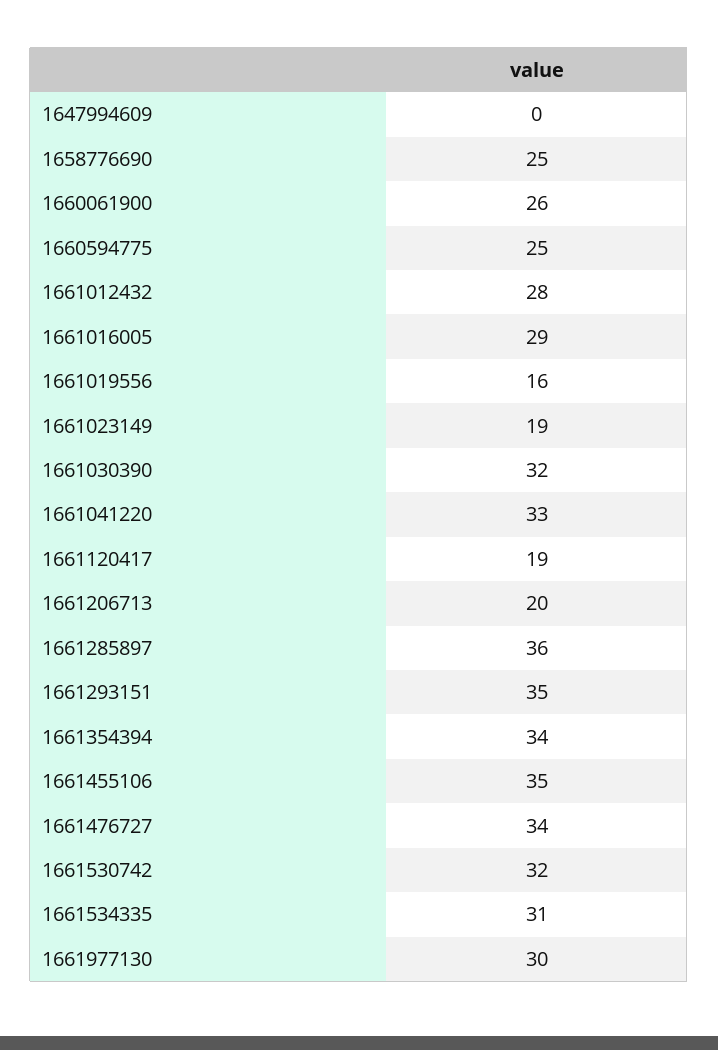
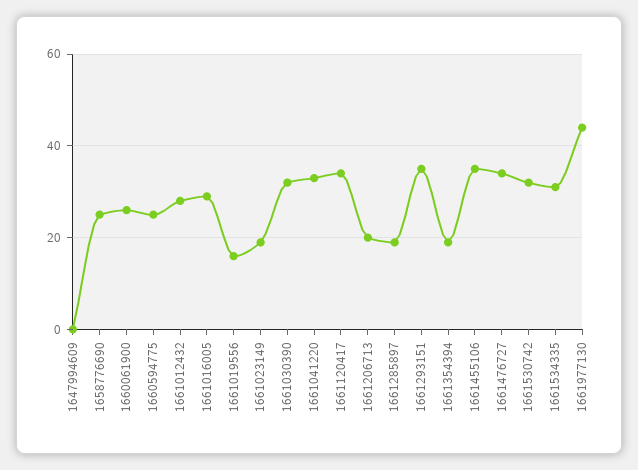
  {
    "1647994609": 0,
    "1658776690": 25,
    "1660061900": 26,
    "1660594775": 25,
    "1661012432": 28,
    "1661016005": 29,
    "1661019556": 16,
    "1661023149": 19,
    "1661030390": 32,
    "1661041220": 33,
-   "1661120417": 19,
+   "1661120417": 35,
    "1661206713": 20,
-   "1661285897": 36,
+   "1661285897": 20,
    "1661293151": 35,
-   "1661354394": 34,
+   "1661354394": 20,
    "1661455106": 35,
    "1661476727": 34,
    "1661530742": 32,
    "1661534335": 31,
-   "1661977130": 30
+   "1661977130": 45
  }

